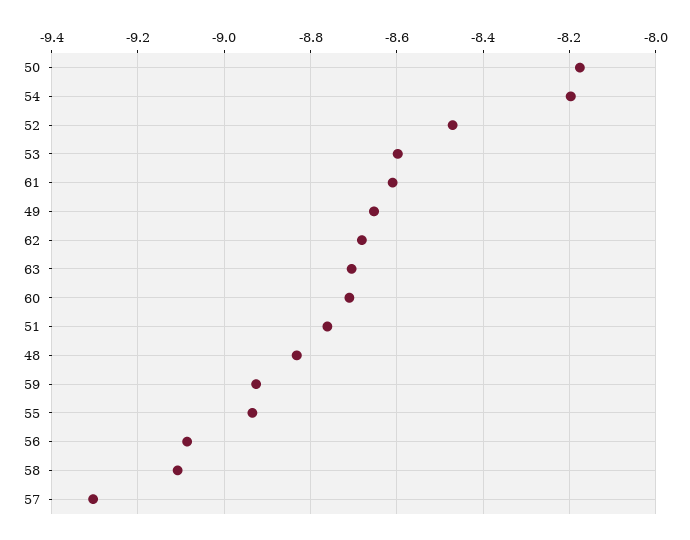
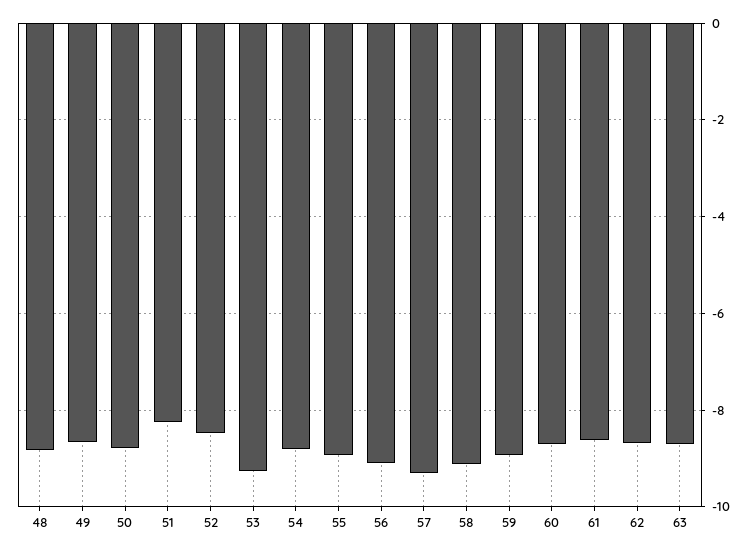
  {
-   "50": -8.18,
+   "50": -8.8,
-   "54": -8.2,
+   "54": -8.8,
    "52": -8.48,
-   "53": -8.6,
+   "53": -9.2,
    "61": -8.62,
    "49": -8.66,
    "62": -8.68,
    "63": -8.7,
    "60": -8.72,
-   "51": -8.76,
+   "51": -8.2,
    "48": -8.84,
    "59": -8.92,
    "55": -8.94,
    "56": -9.08,
    "58": -9.1,
    "57": -9.3
  }

